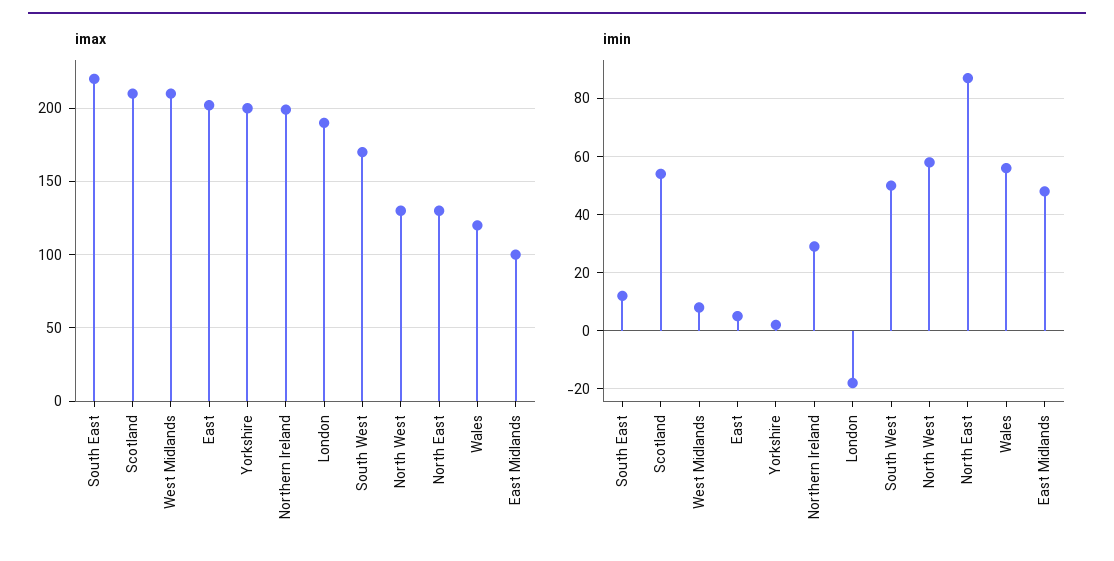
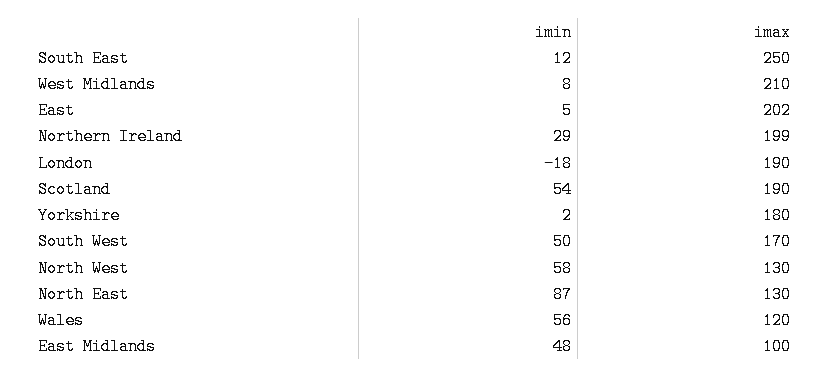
  {
    "imax": {
-     "South East": 220,
+     "South East": 250,
-     "Scotland": 210,
+     "Scotland": 190,
      "West Midlands": 210,
      "East": 202,
-     "Yorkshire": 200,
+     "Yorkshire": 180,
      "Northern Ireland": 199,
      "London": 190,
      "South West": 170,
      "North West": 130,
      "North East": 130,
      "Wales": 120,
      "East Midlands": 100
    },
    "imin": {
      "South East": 12,
      "Scotland": 54,
      "West Midlands": 8,
      "East": 5,
      "Yorkshire": 2,
      "Northern Ireland": 29,
      "London": -18,
      "South West": 50,
      "North West": 58,
      "North East": 87,
      "Wales": 56,
      "East Midlands": 48
    }
  }

